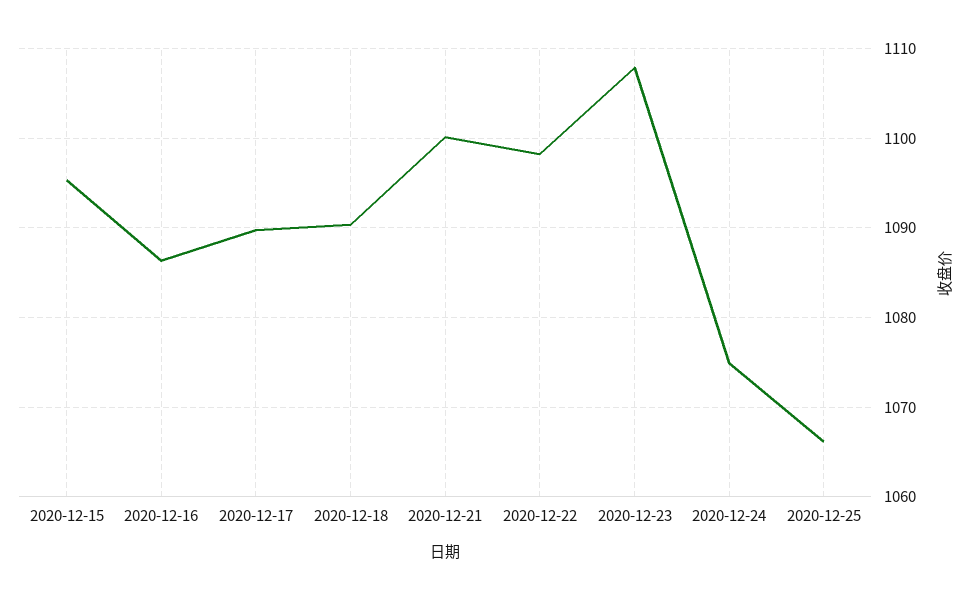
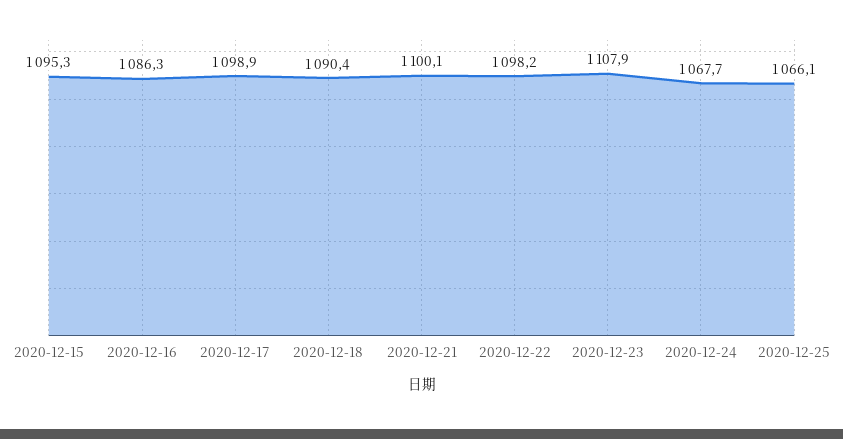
  {
    "2020-12-15": 1095.3,
    "2020-12-16": 1086.3,
-   "2020-12-17": 1090,
+   "2020-12-17": 1098.9,
    "2020-12-18": 1090.4,
    "2020-12-21": 1100.1,
    "2020-12-22": 1098.2,
    "2020-12-23": 1107.9,
-   "2020-12-24": 1075,
+   "2020-12-24": 1067.7,
    "2020-12-25": 1066.1
  }

